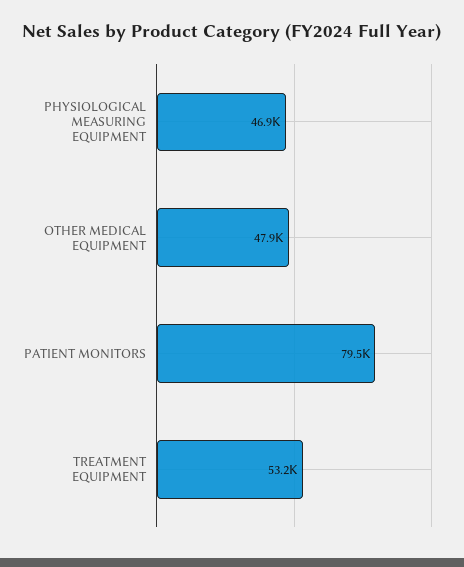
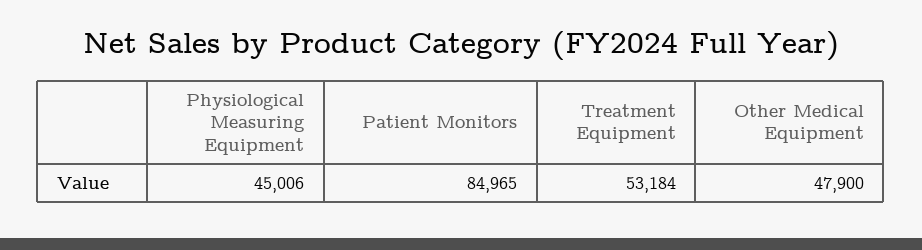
  {
-   "PHYSIOLOGICAL MEASURING EQUIPMENT": 46900,
+   "PHYSIOLOGICAL MEASURING EQUIPMENT": 45006,
    "OTHER MEDICAL EQUIPMENT": 47900,
-   "PATIENT MONITORS": 79500,
+   "PATIENT MONITORS": 84965,
    "TREATMENT EQUIPMENT": 53184
  }

